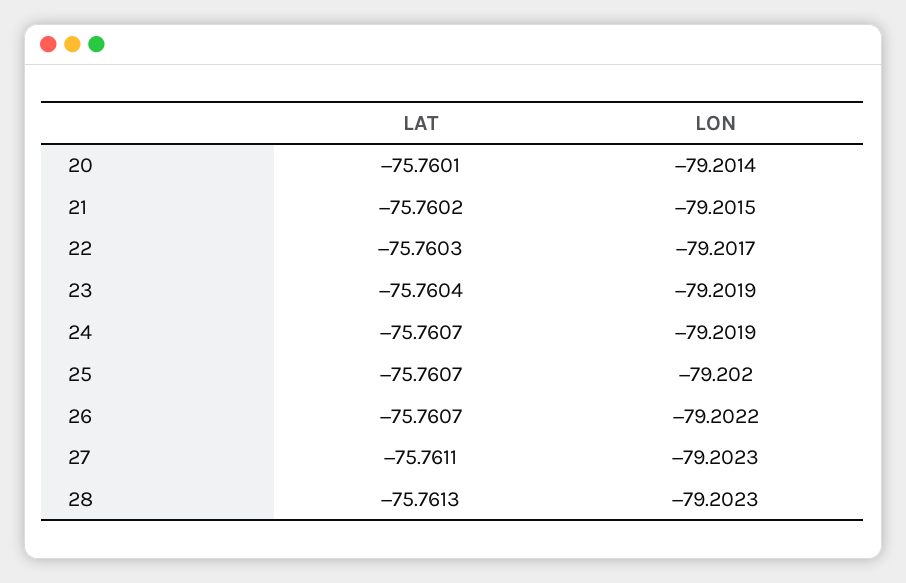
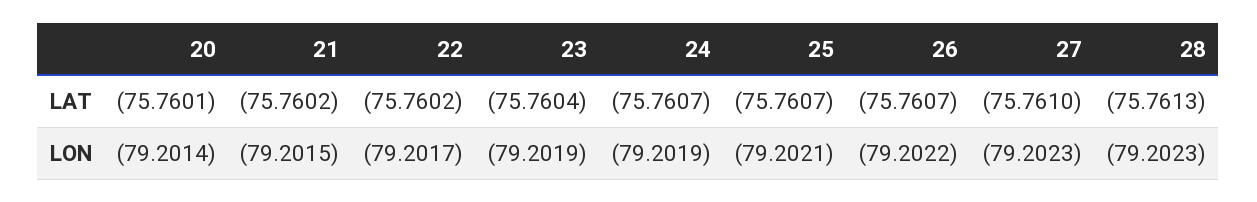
  {
    "LAT": {
      "20": -75.7601,
      "21": -75.7602,
-     "22": -75.7603,
+     "22": -75.7602,
      "23": -75.7604,
      "24": -75.7607,
      "25": -75.7607,
      "26": -75.7607,
-     "27": -75.7611,
+     "27": -75.761,
      "28": -75.7613
    },
    "LON": {
      "20": -79.2014,
      "21": -79.2015,
      "22": -79.2017,
      "23": -79.2019,
      "24": -79.2019,
-     "25": -79.202,
+     "25": -79.2021,
      "26": -79.2022,
      "27": -79.2023,
      "28": -79.2023
    }
  }

